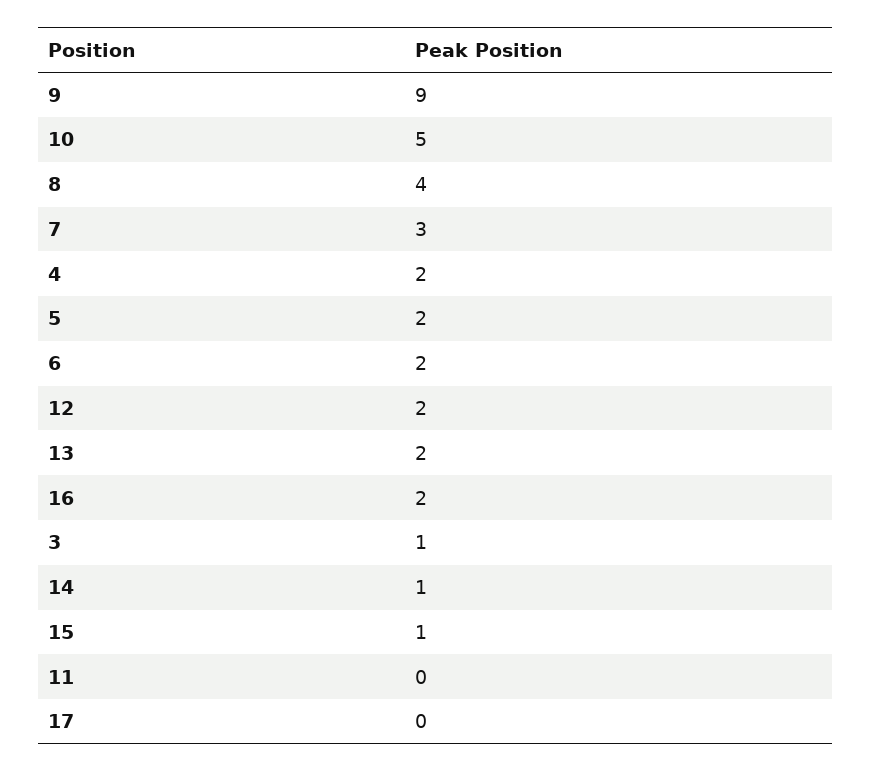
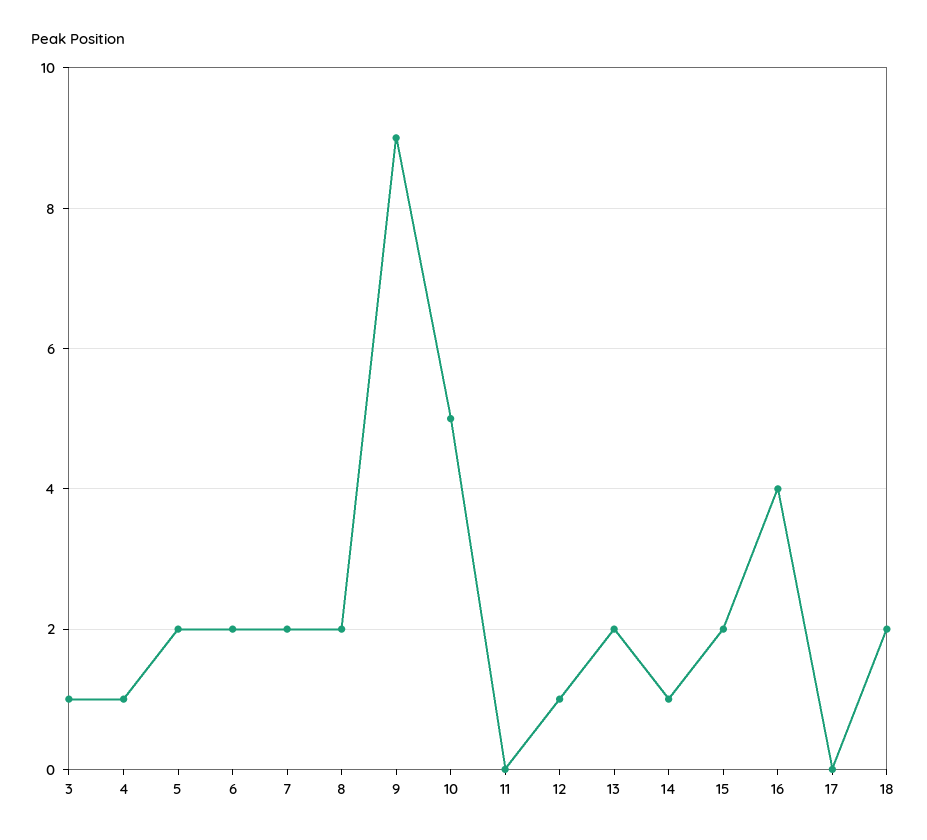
  {
    "9": 9,
    "10": 5,
-   "8": 4,
+   "8": 2,
-   "7": 3,
+   "7": 2,
-   "4": 2,
+   "4": 1,
    "5": 2,
    "6": 2,
-   "12": 2,
+   "12": 1,
    "13": 2,
-   "16": 2,
+   "16": 4,
    "3": 1,
    "14": 1,
-   "15": 1,
+   "15": 2,
    "11": 0,
-   "17": 0
+   "17": 0,
+   "18": 2
  }

